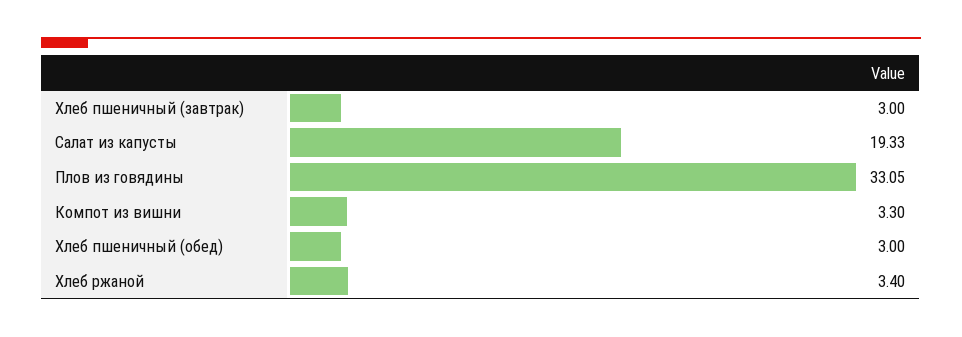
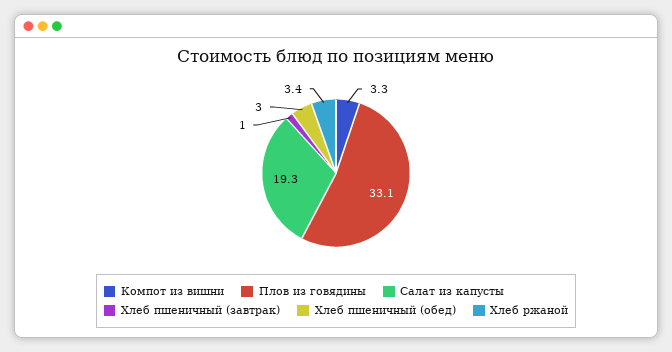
  {
-   "Хлеб пшеничный (завтрак)": 3,
+   "Хлеб пшеничный (завтрак)": 1,
    "Салат из капусты": 19.33,
    "Плов из говядины": 33.05,
    "Компот из вишни": 3.3,
    "Хлеб пшеничный (обед)": 3,
    "Хлеб ржаной": 3.4
  }

